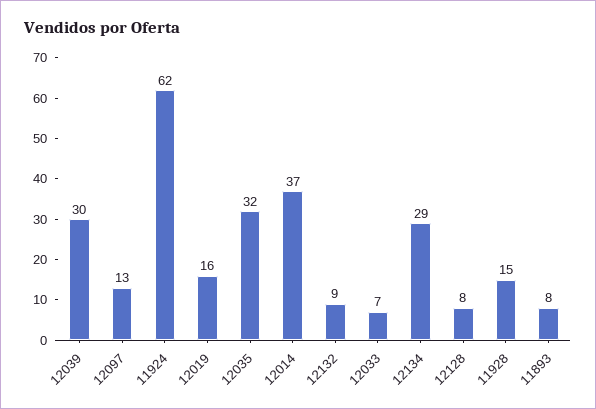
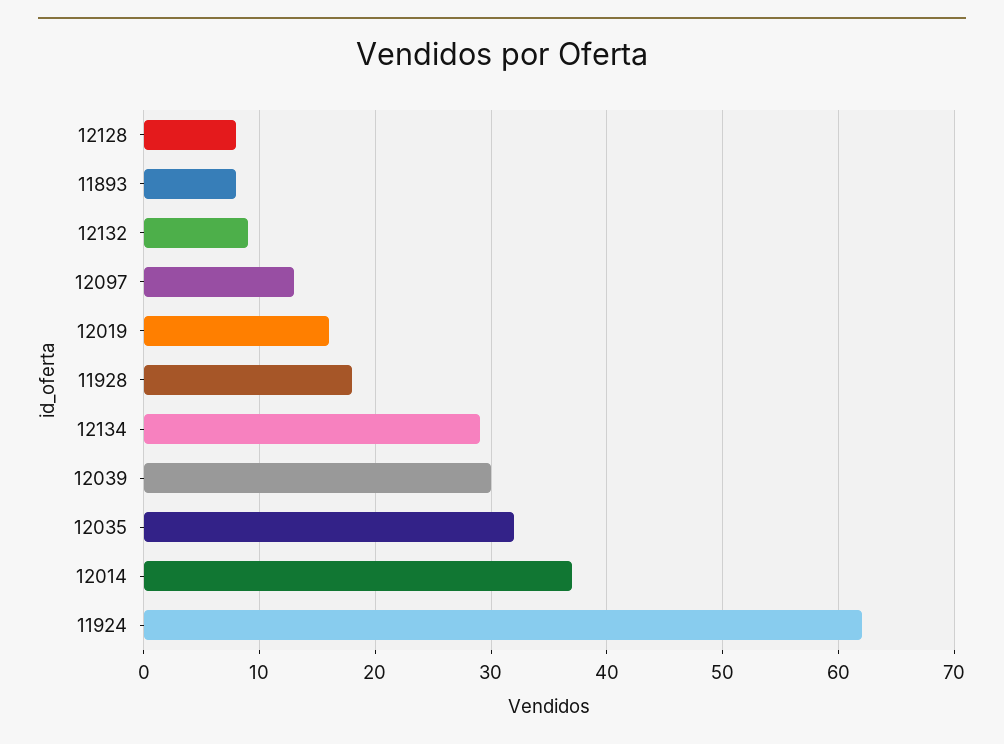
  {
    "12039": 30,
    "12097": 13,
    "11924": 62,
    "12019": 16,
    "12035": 32,
    "12014": 37,
    "12132": 9,
-   "12033": 7,
    "12134": 29,
    "12128": 8,
-   "11928": 15,
+   "11928": 18,
    "11893": 8
  }

